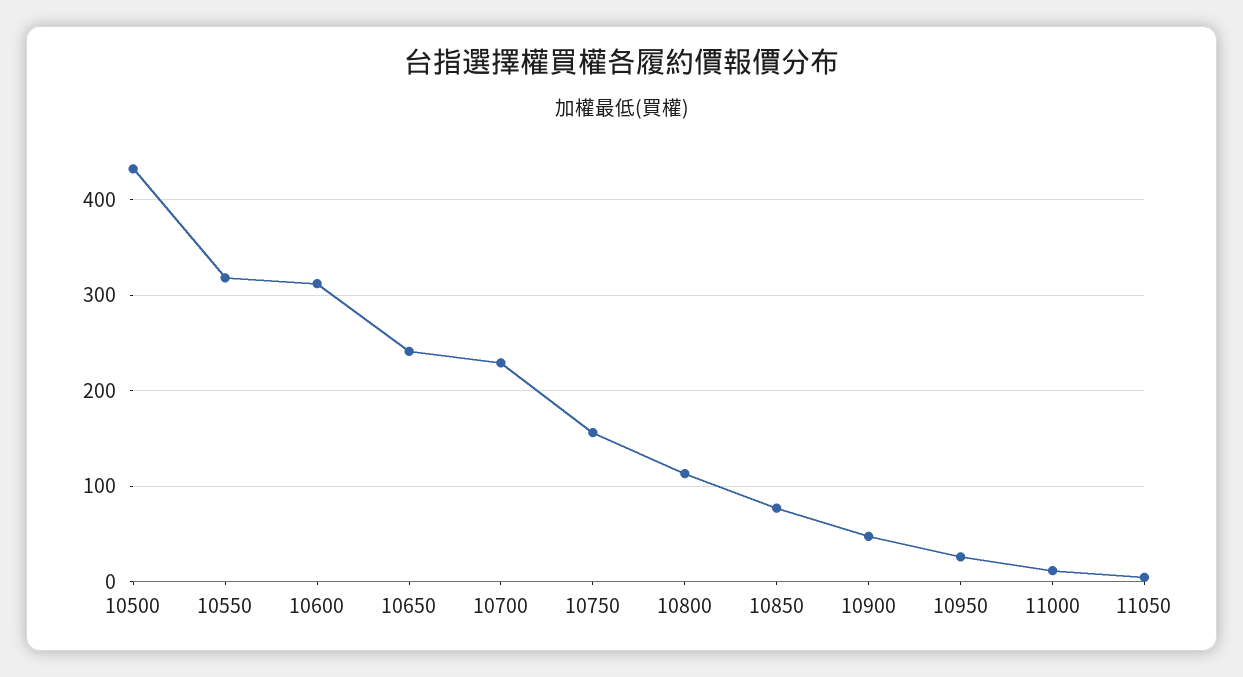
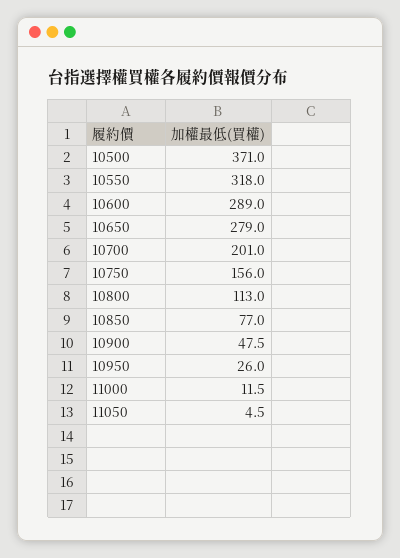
  {
-   "10500": 430,
+   "10500": 371,
    "10550": 318,
-   "10600": 310,
+   "10600": 289,
-   "10650": 240,
+   "10650": 279,
-   "10700": 230,
+   "10700": 201,
    "10750": 156,
    "10800": 113,
    "10850": 77,
    "10900": 47.5,
    "10950": 26,
    "11000": 11.5,
    "11050": 4.5
  }

